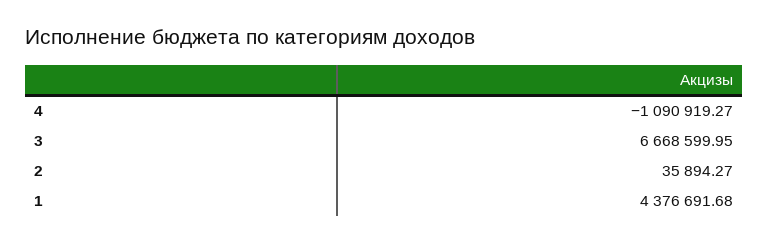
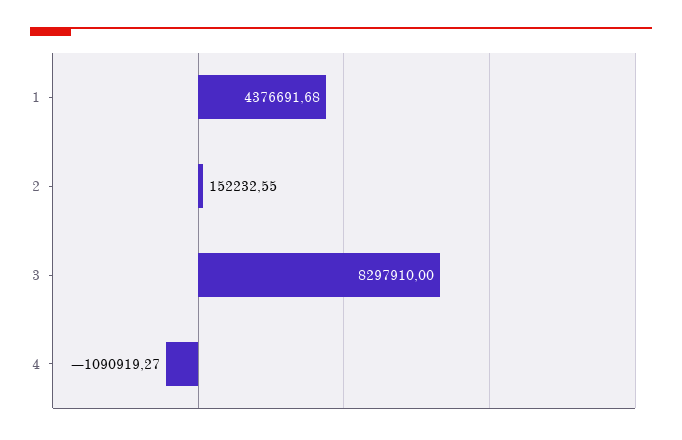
  {
    "4": -1090919.27,
-   "3": 6668599.95,
+   "3": 8297910,
-   "2": 35894.27,
+   "2": 152232.55,
    "1": 4376691.68
  }

